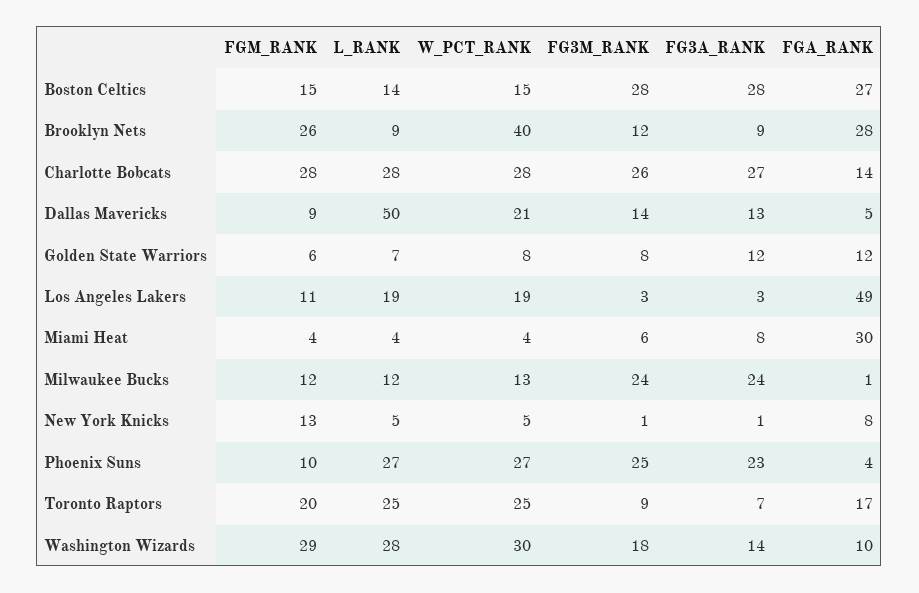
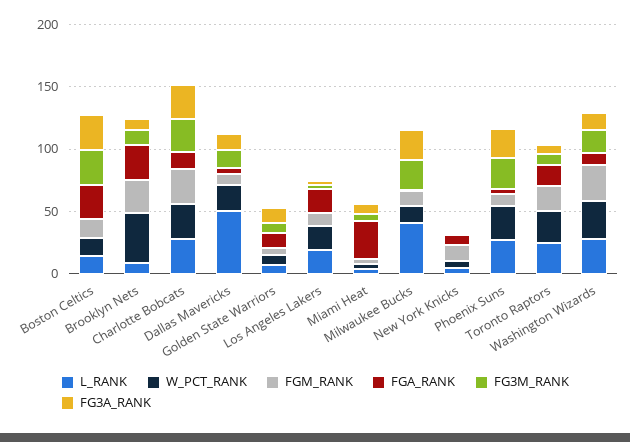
  {
    "FGM_RANK": {
      "Boston Celtics": 15,
      "Brooklyn Nets": 26,
      "Charlotte Bobcats": 28,
      "Dallas Mavericks": 9,
      "Golden State Warriors": 6,
      "Los Angeles Lakers": 11,
      "Miami Heat": 4,
      "Milwaukee Bucks": 12,
      "New York Knicks": 13,
      "Phoenix Suns": 10,
      "Toronto Raptors": 20,
      "Washington Wizards": 29
    },
    "L_RANK": {
      "Boston Celtics": 14,
      "Brooklyn Nets": 9,
      "Charlotte Bobcats": 28,
      "Dallas Mavericks": 50,
      "Golden State Warriors": 7,
      "Los Angeles Lakers": 19,
      "Miami Heat": 4,
-     "Milwaukee Bucks": 12,
+     "Milwaukee Bucks": 40,
      "New York Knicks": 5,
      "Phoenix Suns": 27,
      "Toronto Raptors": 25,
      "Washington Wizards": 28
    },
    "W_PCT_RANK": {
      "Boston Celtics": 15,
      "Brooklyn Nets": 40,
      "Charlotte Bobcats": 28,
      "Dallas Mavericks": 21,
      "Golden State Warriors": 8,
      "Los Angeles Lakers": 19,
      "Miami Heat": 4,
      "Milwaukee Bucks": 13,
      "New York Knicks": 5,
      "Phoenix Suns": 27,
      "Toronto Raptors": 25,
      "Washington Wizards": 30
    },
    "FG3M_RANK": {
      "Boston Celtics": 28,
      "Brooklyn Nets": 12,
      "Charlotte Bobcats": 26,
      "Dallas Mavericks": 14,
      "Golden State Warriors": 8,
      "Los Angeles Lakers": 3,
      "Miami Heat": 6,
      "Milwaukee Bucks": 24,
      "New York Knicks": 1,
      "Phoenix Suns": 25,
      "Toronto Raptors": 9,
      "Washington Wizards": 18
    },
    "FG3A_RANK": {
      "Boston Celtics": 28,
      "Brooklyn Nets": 9,
      "Charlotte Bobcats": 27,
      "Dallas Mavericks": 13,
      "Golden State Warriors": 12,
      "Los Angeles Lakers": 3,
      "Miami Heat": 8,
      "Milwaukee Bucks": 24,
      "New York Knicks": 1,
      "Phoenix Suns": 23,
      "Toronto Raptors": 7,
      "Washington Wizards": 14
    },
    "FGA_RANK": {
      "Boston Celtics": 27,
      "Brooklyn Nets": 28,
      "Charlotte Bobcats": 14,
      "Dallas Mavericks": 5,
      "Golden State Warriors": 12,
-     "Los Angeles Lakers": 49,
+     "Los Angeles Lakers": 20,
      "Miami Heat": 30,
      "Milwaukee Bucks": 1,
      "New York Knicks": 8,
      "Phoenix Suns": 4,
      "Toronto Raptors": 17,
      "Washington Wizards": 10
    }
  }

